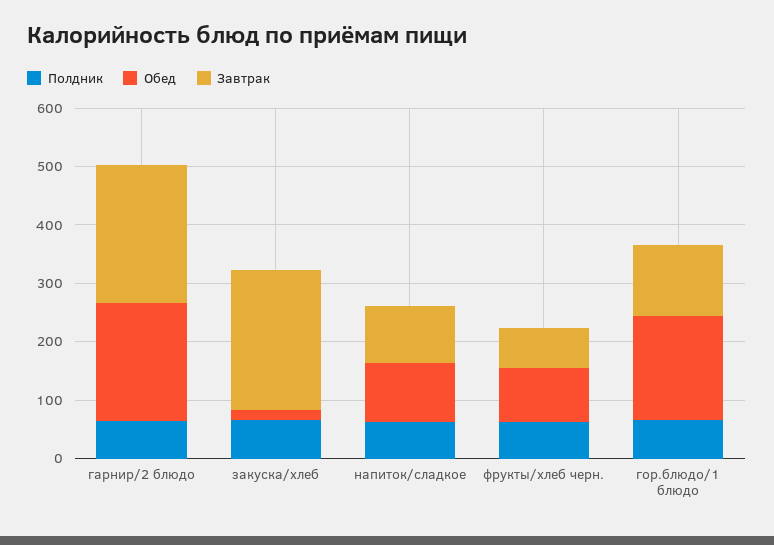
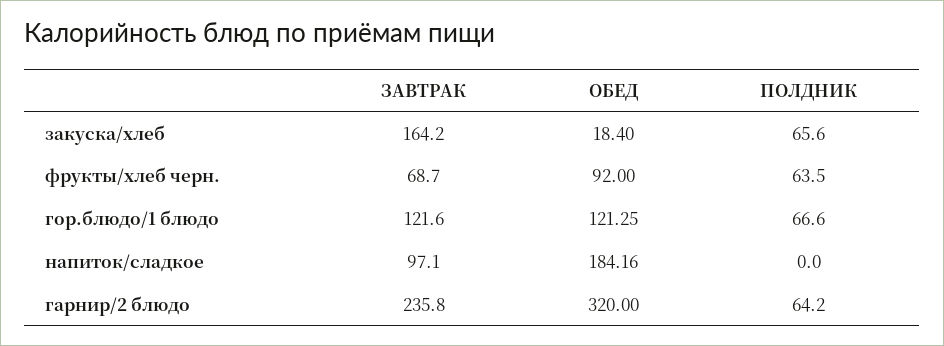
  {
    "Полдник": {
      "гарнир/2 блюдо": 64.2,
      "закуска/хлеб": 65.6,
-     "напиток/сладкое": 60,
+     "напиток/сладкое": 0,
      "фрукты/хлеб черн.": 63.5,
      "гор.блюдо/1 блюдо": 66.6
    },
    "Обед": {
-     "гарнир/2 блюдо": 200,
+     "гарнир/2 блюдо": 320,
      "закуска/хлеб": 18.4,
-     "напиток/сладкое": 100,
+     "напиток/сладкое": 184.16,
      "фрукты/хлеб черн.": 92,
-     "гор.блюдо/1 блюдо": 180
+     "гор.блюдо/1 блюдо": 121.25
    },
    "Завтрак": {
      "гарнир/2 блюдо": 235.8,
-     "закуска/хлеб": 240,
+     "закуска/хлеб": 164.2,
      "напиток/сладкое": 97.1,
      "фрукты/хлеб черн.": 68.7,
      "гор.блюдо/1 блюдо": 121.6
    }
  }

